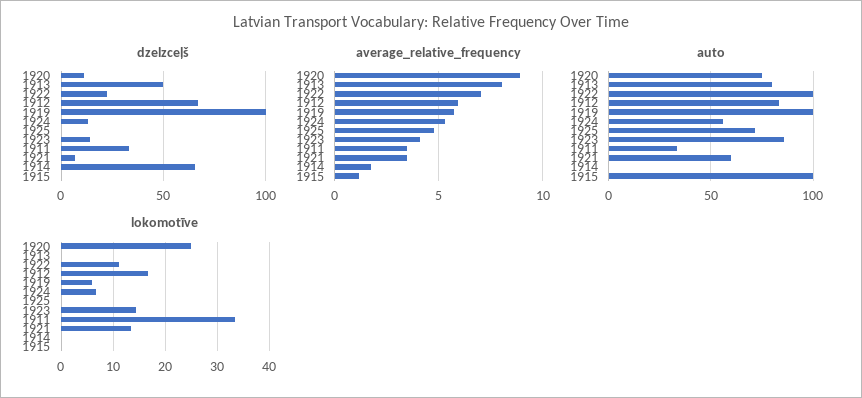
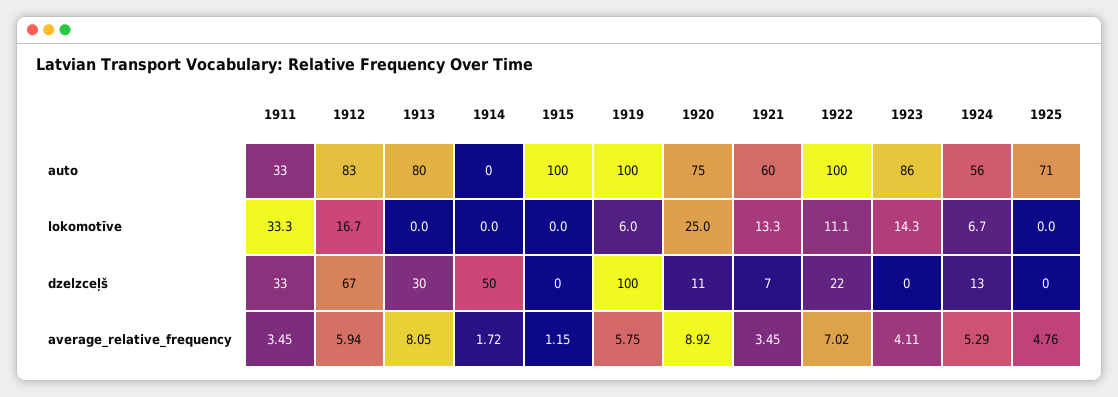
  {
    "dzelzceļš": {
      "1920": 11,
-     "1913": 50,
+     "1913": 30,
      "1922": 22,
      "1912": 67,
      "1919": 100,
      "1924": 13,
      "1925": 0,
-     "1923": 15,
+     "1923": 0,
      "1911": 33,
      "1921": 7,
-     "1914": 65,
+     "1914": 50,
      "1915": 0
    },
    "average_relative_frequency": {
      "1920": 8.92,
      "1913": 8.05,
      "1922": 7.02,
      "1912": 5.94,
      "1919": 5.75,
      "1924": 5.29,
      "1925": 4.76,
      "1923": 4.11,
      "1911": 3.45,
      "1921": 3.45,
      "1914": 1.72,
      "1915": 1.15
    },
    "auto": {
      "1920": 75,
      "1913": 80,
      "1922": 100,
      "1912": 83,
      "1919": 100,
      "1924": 56,
      "1925": 71,
      "1923": 86,
      "1911": 33,
      "1921": 60,
      "1914": 0,
      "1915": 100
    },
    "lokomotīve": {
      "1920": 25,
      "1913": 0,
      "1922": 11.1,
      "1912": 16.7,
      "1919": 6,
      "1924": 6.7,
      "1925": 0,
      "1923": 14.3,
      "1911": 33.3,
      "1921": 13.3,
      "1914": 0,
      "1915": 0
    }
  }

